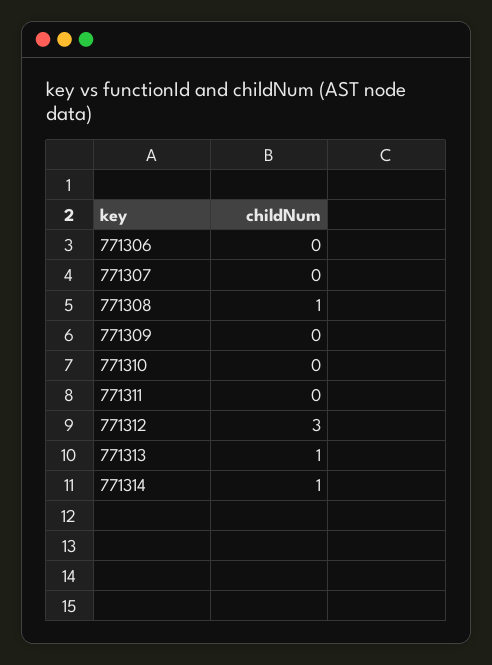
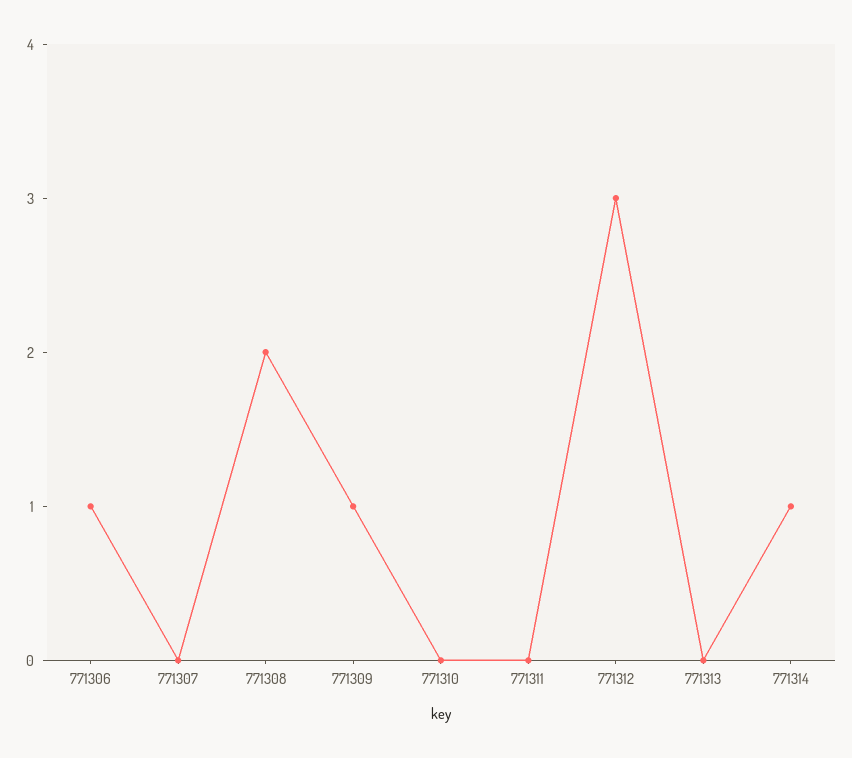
  {
-   "771306": 0,
+   "771306": 1,
    "771307": 0,
-   "771308": 1,
+   "771308": 2,
-   "771309": 0,
+   "771309": 1,
    "771310": 0,
    "771311": 0,
    "771312": 3,
-   "771313": 1,
+   "771313": 0,
    "771314": 1
  }

